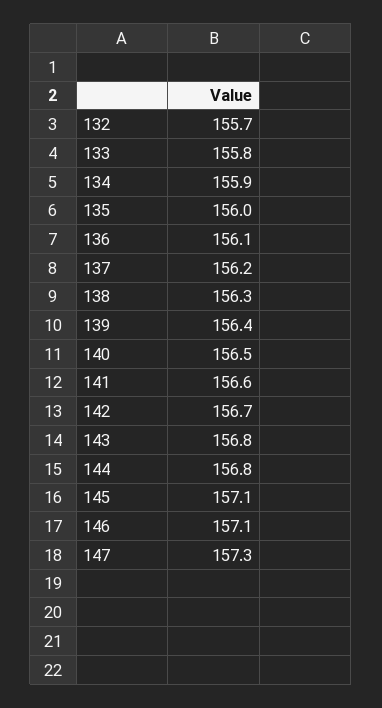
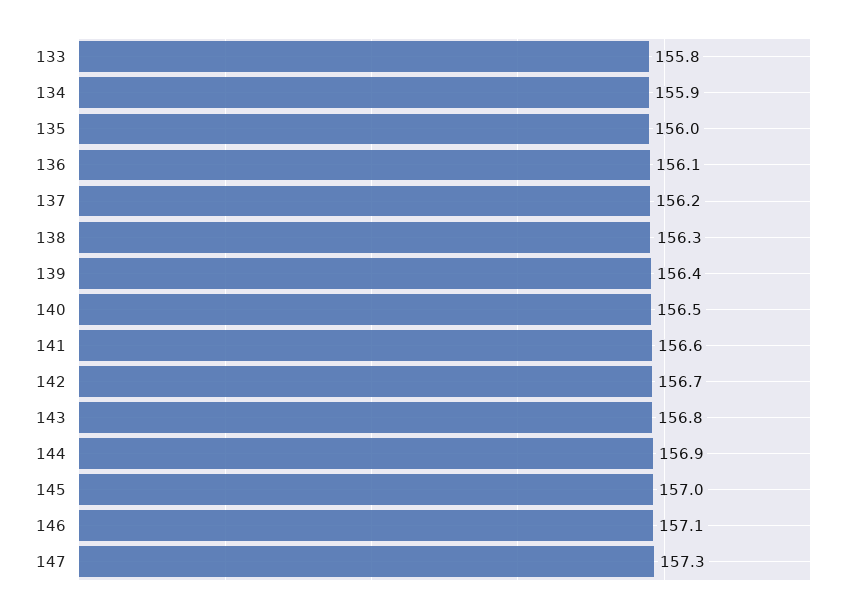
  {
-   "132": 155.7,
    "133": 155.8,
    "134": 155.9,
    "135": 156,
    "136": 156.1,
    "137": 156.2,
    "138": 156.3,
    "139": 156.4,
    "140": 156.5,
    "141": 156.6,
    "142": 156.7,
    "143": 156.8,
-   "144": 156.8,
+   "144": 156.9,
-   "145": 157.1,
+   "145": 157,
    "146": 157.1,
    "147": 157.3
  }

